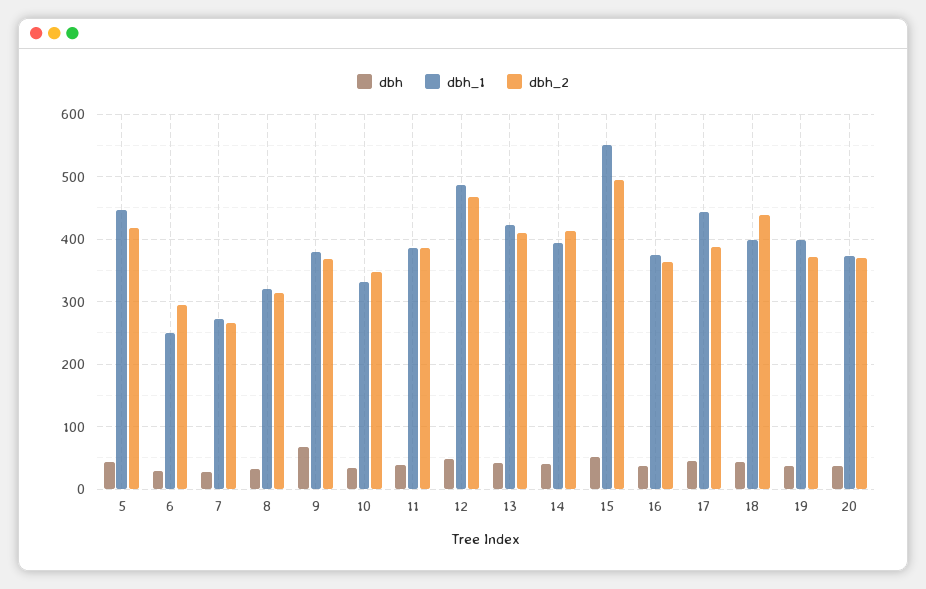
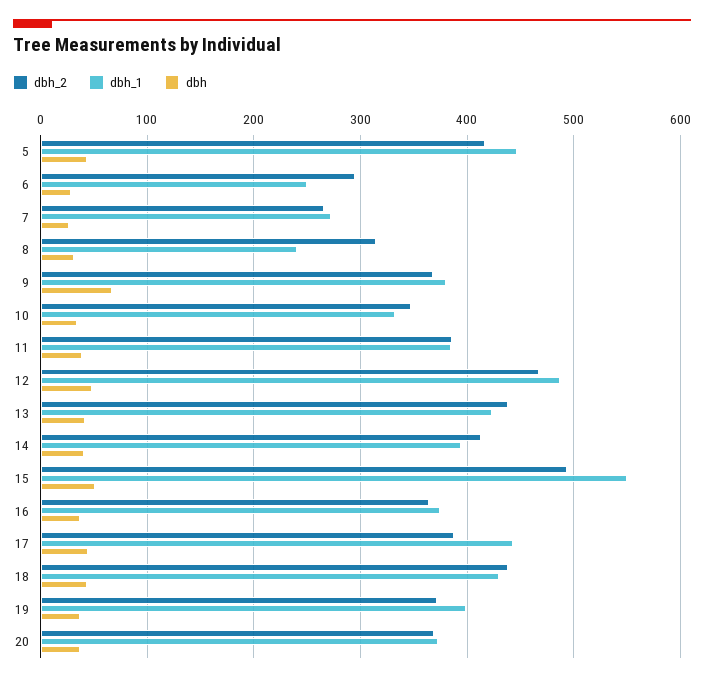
  {
    "dbh": {
      "5": 40,
      "6": 30,
      "7": 30,
      "8": 30,
      "9": 70,
      "10": 30,
      "11": 40,
      "12": 50,
      "13": 40,
      "14": 40,
      "15": 50,
      "16": 40,
      "17": 40,
      "18": 40,
      "19": 40,
      "20": 40
    },
    "dbh_1": {
      "5": 450,
      "6": 250,
      "7": 270,
-     "8": 320,
+     "8": 240,
      "9": 380,
      "10": 330,
      "11": 390,
      "12": 490,
      "13": 420,
      "14": 390,
      "15": 550,
      "16": 370,
      "17": 440,
-     "18": 400,
+     "18": 430,
      "19": 400,
      "20": 370
    },
    "dbh_2": {
      "5": 420,
      "6": 300,
      "7": 270,
      "8": 310,
      "9": 370,
      "10": 350,
      "11": 390,
      "12": 470,
-     "13": 410,
+     "13": 440,
      "14": 410,
      "15": 490,
      "16": 360,
      "17": 390,
      "18": 440,
      "19": 370,
      "20": 370
    }
  }

